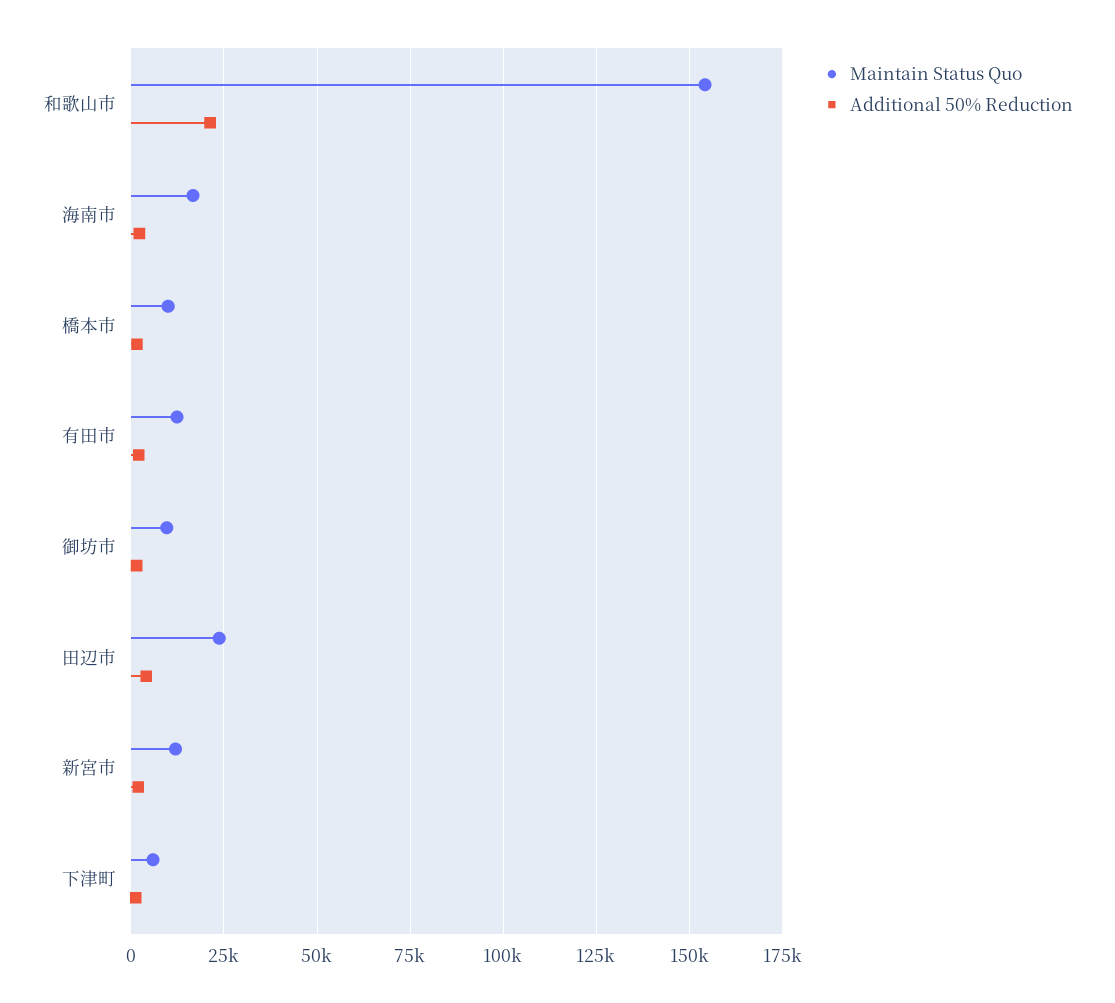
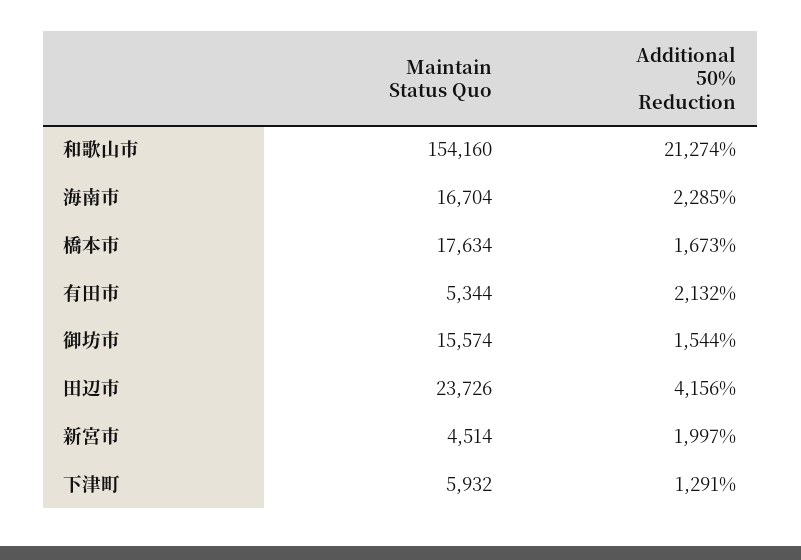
  {
    "Maintain Status Quo": {
      "和歌山市": 154160,
      "海南市": 16704,
-     "橋本市": 10000,
+     "橋本市": 17634,
-     "有田市": 12500,
+     "有田市": 5344,
-     "御坊市": 10000,
+     "御坊市": 15574,
      "田辺市": 23726,
-     "新宮市": 12500,
+     "新宮市": 4514,
      "下津町": 5932
    },
    "Additional 50% Reduction": {
      "和歌山市": 21274,
      "海南市": 2285,
      "橋本市": 1673,
      "有田市": 2132,
      "御坊市": 1544,
      "田辺市": 4156,
      "新宮市": 1997,
      "下津町": 1291
    }
  }

